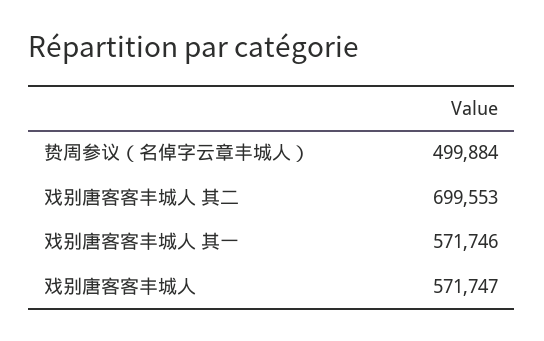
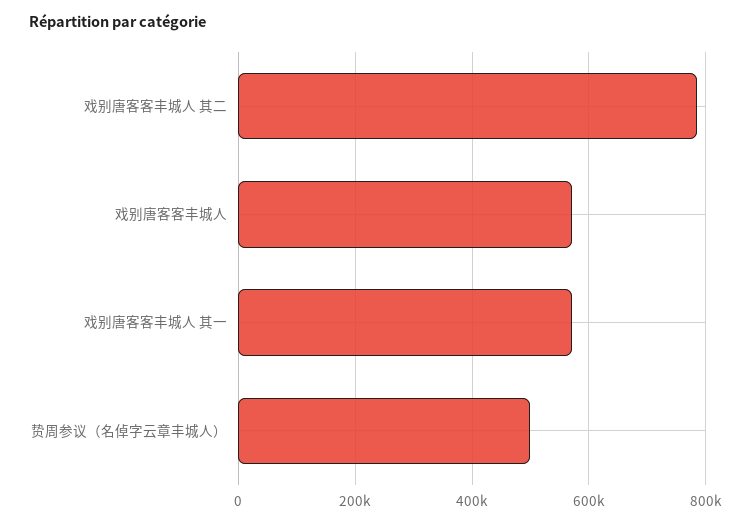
  {
    "贽周参议（名倬字云章丰城人）": 499884,
-   "戏别唐客客丰城人 其二": 699553,
+   "戏别唐客客丰城人 其二": 780000,
    "戏别唐客客丰城人 其一": 571746,
    "戏别唐客客丰城人": 571747
  }

